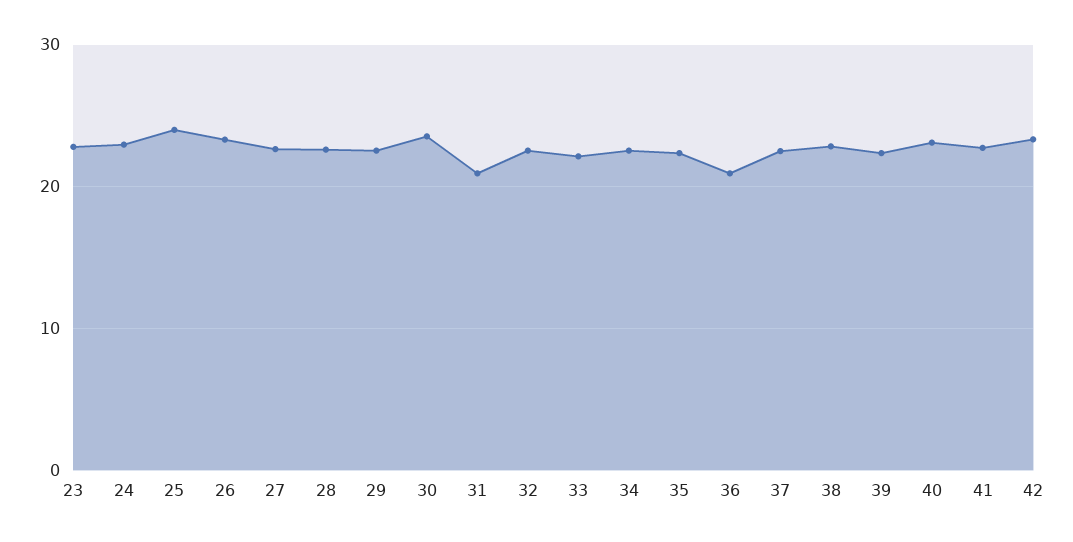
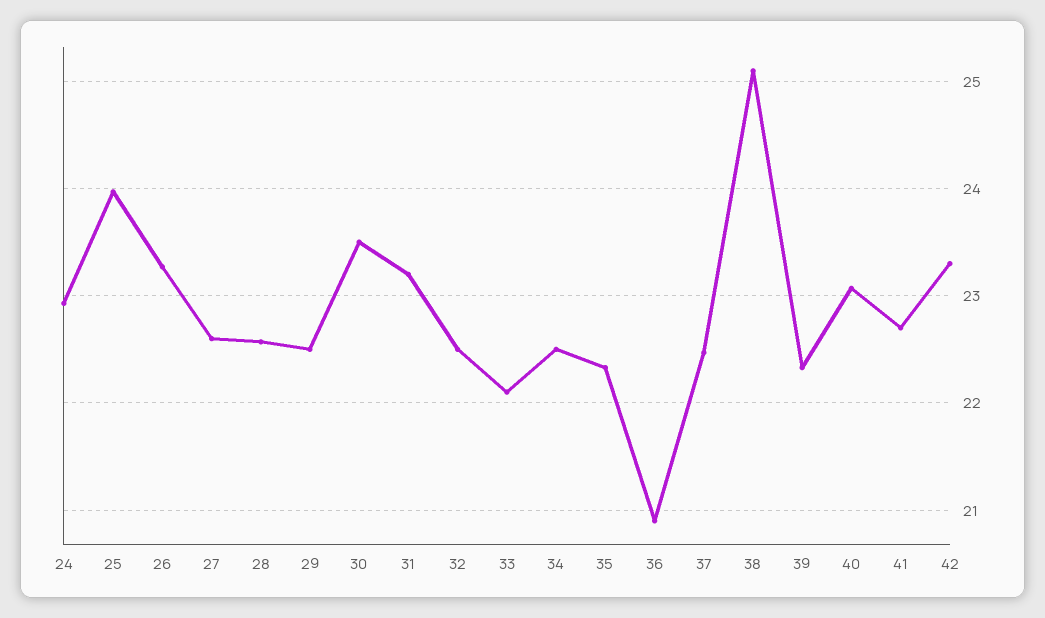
  {
-   "23": 23,
    "24": 22.9,
    "25": 24,
    "26": 23.3,
    "27": 22.6,
    "28": 22.6,
    "29": 22.5,
    "30": 23.5,
-   "31": 21,
+   "31": 23.2,
    "32": 22.5,
    "33": 22.1,
    "34": 22.5,
    "35": 22.3,
    "36": 20.9,
    "37": 22.5,
-   "38": 23,
+   "38": 25.1,
    "39": 22.3,
    "40": 23.1,
    "41": 22.7,
    "42": 23.3
  }

